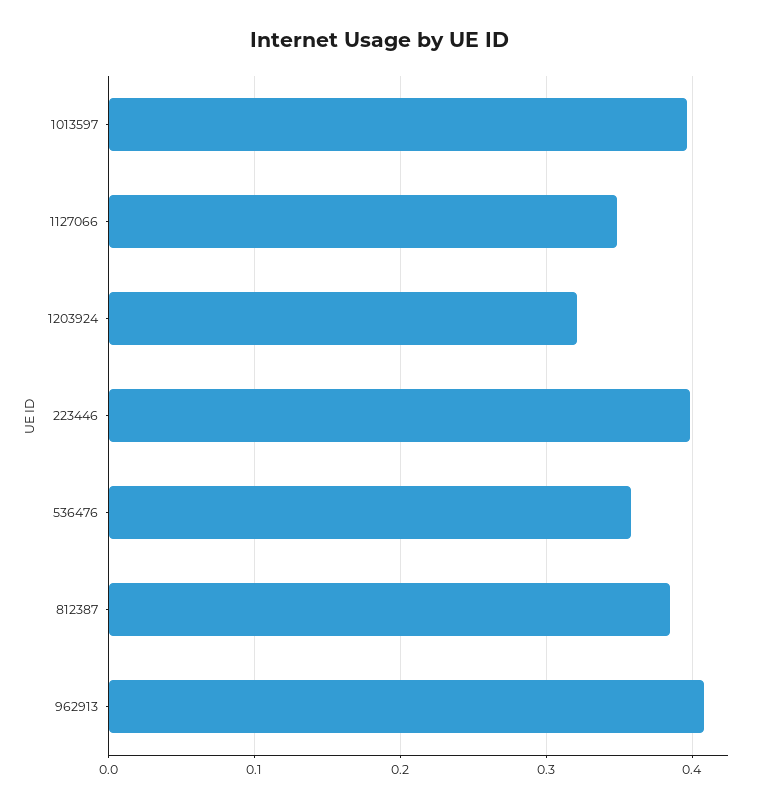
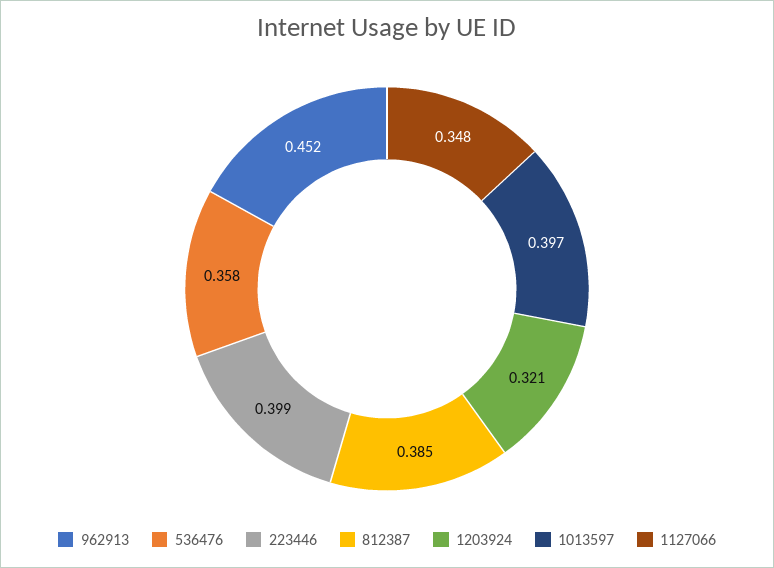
  {
    "1013597": 0.397,
    "1127066": 0.348,
    "1203924": 0.321,
    "223446": 0.399,
    "536476": 0.358,
    "812387": 0.385,
-   "962913": 0.41
+   "962913": 0.452
  }

